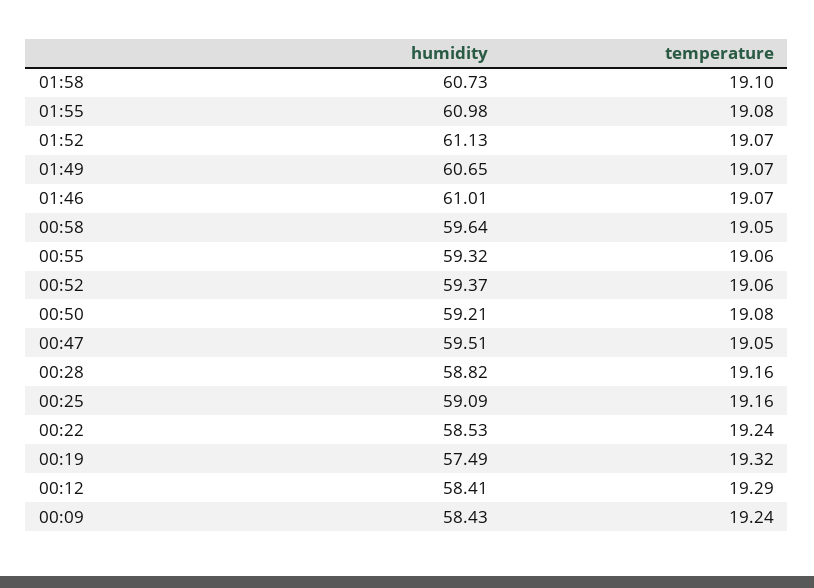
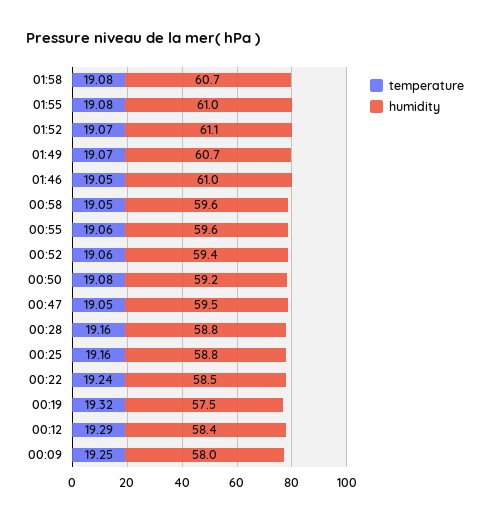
  {
    "humidity": {
      "01:58": 60.73,
      "01:55": 60.98,
      "01:52": 61.13,
      "01:49": 60.65,
      "01:46": 61.01,
      "00:58": 59.64,
-     "00:55": 59.32,
+     "00:55": 59.6,
      "00:52": 59.37,
      "00:50": 59.21,
      "00:47": 59.51,
      "00:28": 58.82,
-     "00:25": 59.09,
+     "00:25": 58.8,
      "00:22": 58.53,
      "00:19": 57.49,
      "00:12": 58.41,
-     "00:09": 58.43
+     "00:09": 58
    },
    "temperature": {
-     "01:58": 19.1,
+     "01:58": 19.08,
      "01:55": 19.08,
      "01:52": 19.07,
      "01:49": 19.07,
-     "01:46": 19.07,
+     "01:46": 19.05,
      "00:58": 19.05,
      "00:55": 19.06,
      "00:52": 19.06,
      "00:50": 19.08,
      "00:47": 19.05,
      "00:28": 19.16,
      "00:25": 19.16,
      "00:22": 19.24,
      "00:19": 19.32,
      "00:12": 19.29,
-     "00:09": 19.24
+     "00:09": 19.25
    }
  }

